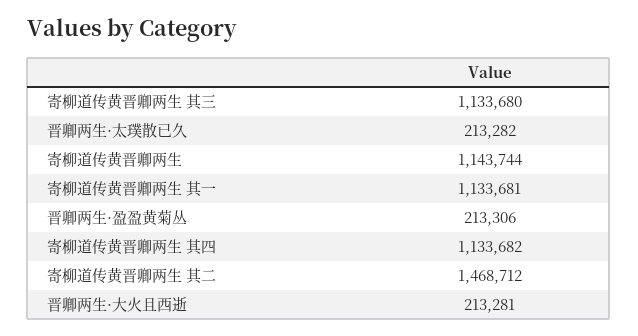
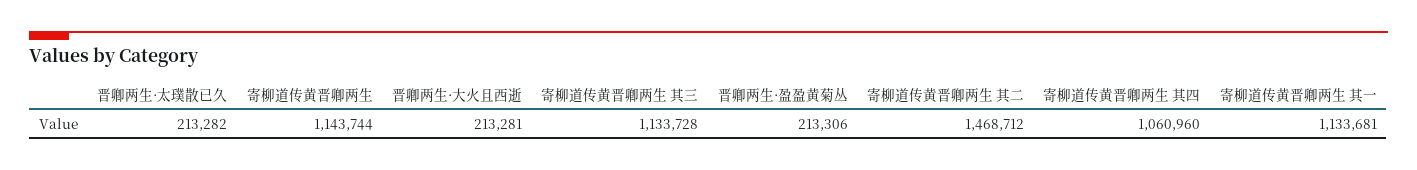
  {
-   "寄柳道传黄晋卿两生 其三": 1133680,
+   "寄柳道传黄晋卿两生 其三": 1133728,
    "晋卿两生·太璞散已久": 213282,
    "寄柳道传黄晋卿两生": 1143744,
    "寄柳道传黄晋卿两生 其一": 1133681,
    "晋卿两生·盈盈黄菊丛": 213306,
-   "寄柳道传黄晋卿两生 其四": 1133682,
+   "寄柳道传黄晋卿两生 其四": 1060960,
    "寄柳道传黄晋卿两生 其二": 1468712,
    "晋卿两生·大火且西逝": 213281
  }

